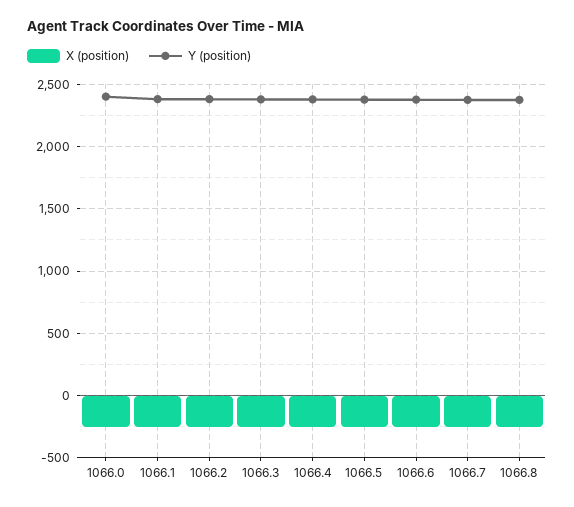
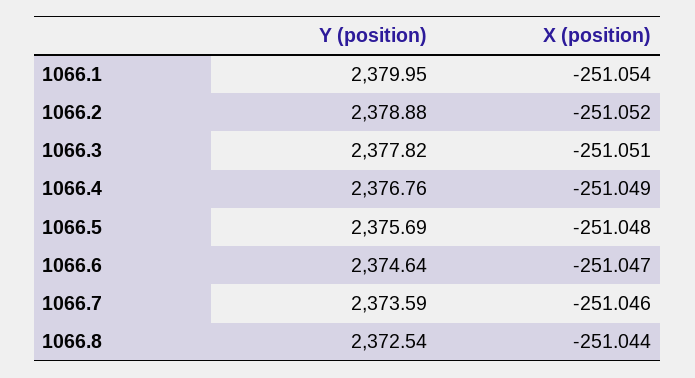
  {
    "X (position)": {
-     "1066.0": -250,
      "1066.1": -251.054,
      "1066.2": -251.052,
      "1066.3": -251.051,
      "1066.4": -251.049,
      "1066.5": -251.048,
      "1066.6": -251.047,
      "1066.7": -251.046,
      "1066.8": -251.044
    },
    "Y (position)": {
-     "1066.0": 2400,
      "1066.1": 2379.95,
      "1066.2": 2378.88,
      "1066.3": 2377.82,
      "1066.4": 2376.76,
      "1066.5": 2375.69,
      "1066.6": 2374.64,
      "1066.7": 2373.59,
      "1066.8": 2372.54
    }
  }

